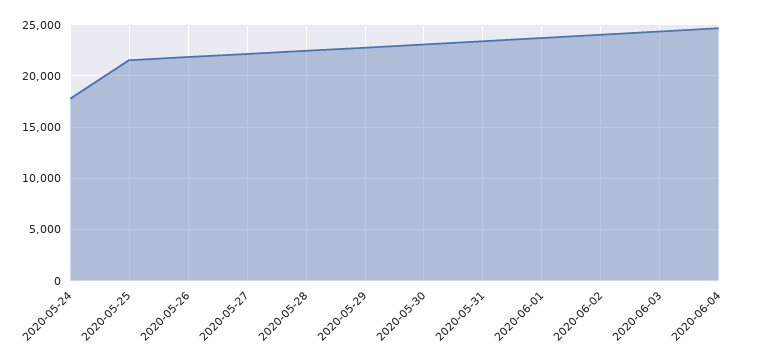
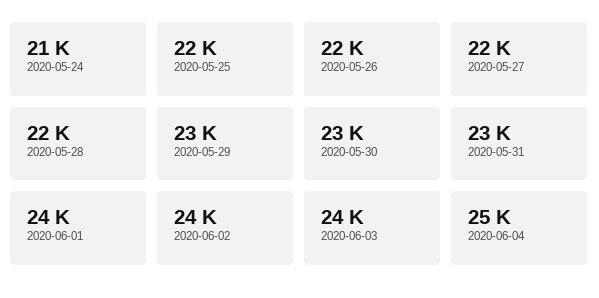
  {
-   "2020-05-24": 18000,
+   "2020-05-24": 21000,
    "2020-05-25": 22000,
    "2020-05-26": 22000,
    "2020-05-27": 22000,
    "2020-05-28": 22000,
    "2020-05-29": 23000,
    "2020-05-30": 23000,
    "2020-05-31": 23000,
    "2020-06-01": 24000,
    "2020-06-02": 24000,
    "2020-06-03": 24000,
    "2020-06-04": 25000
  }

